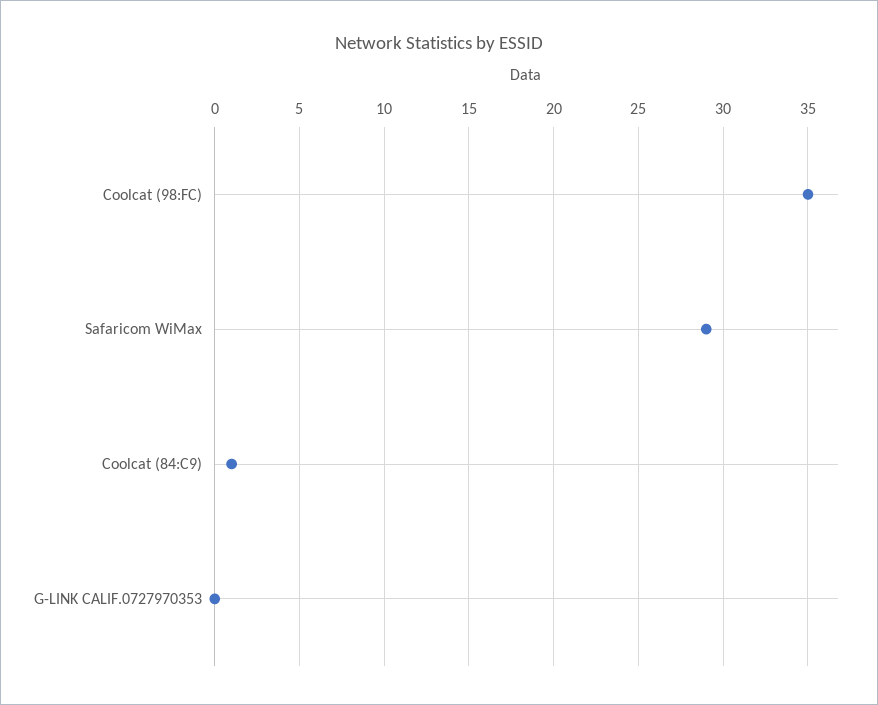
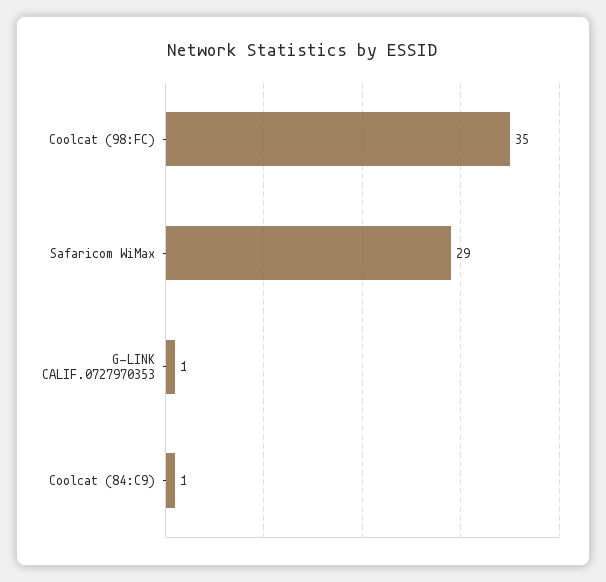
  {
    "Coolcat (98:FC)": 35,
    "Safaricom WiMax": 29,
    "Coolcat (84:C9)": 1,
-   "G-LINK CALIF.0727970353": 0
+   "G-LINK CALIF.0727970353": 1
  }

